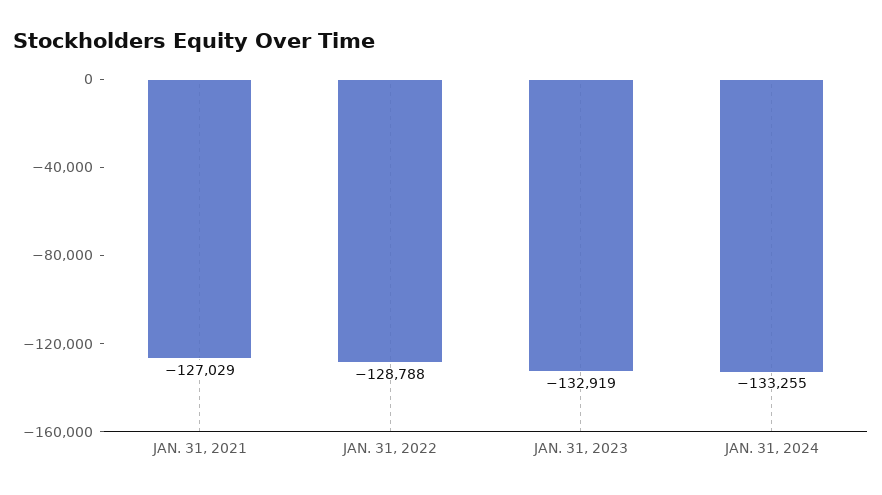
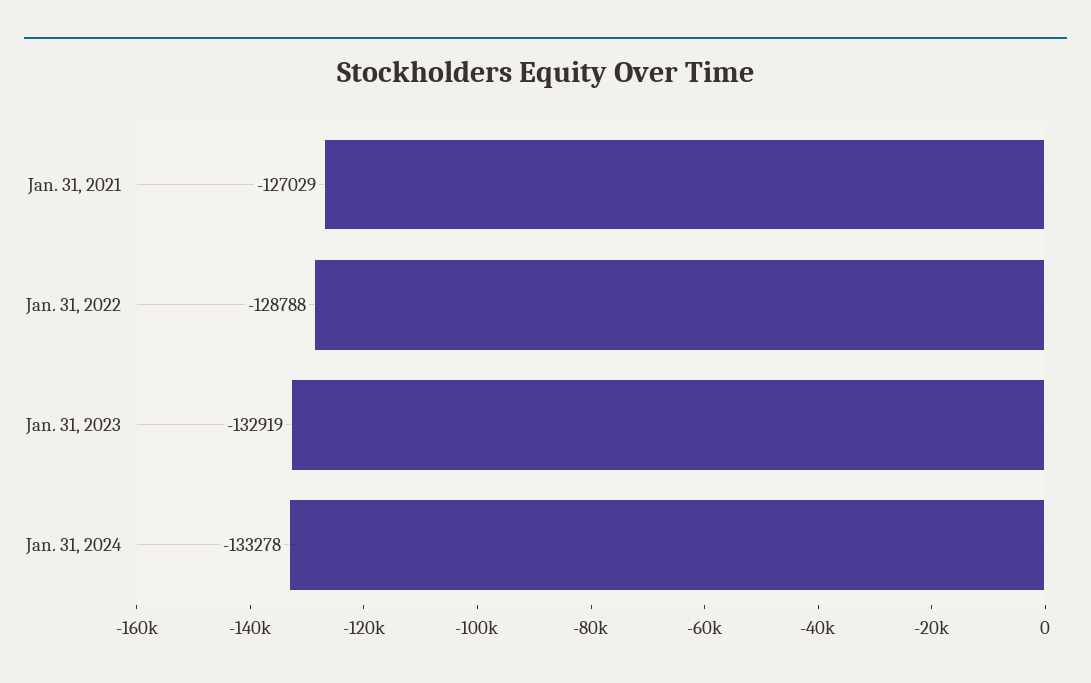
  {
    "JAN. 31, 2021": -127029,
    "JAN. 31, 2022": -128788,
    "JAN. 31, 2023": -132919,
-   "JAN. 31, 2024": -133255
+   "JAN. 31, 2024": -133278
  }

